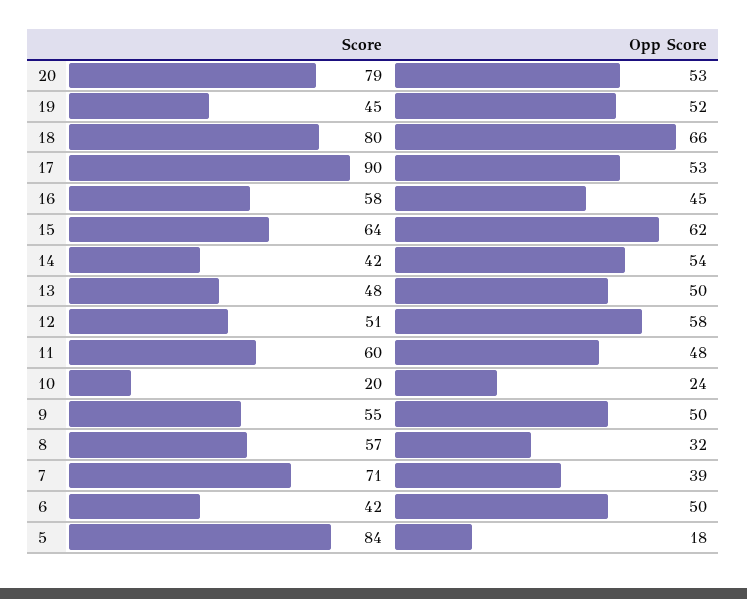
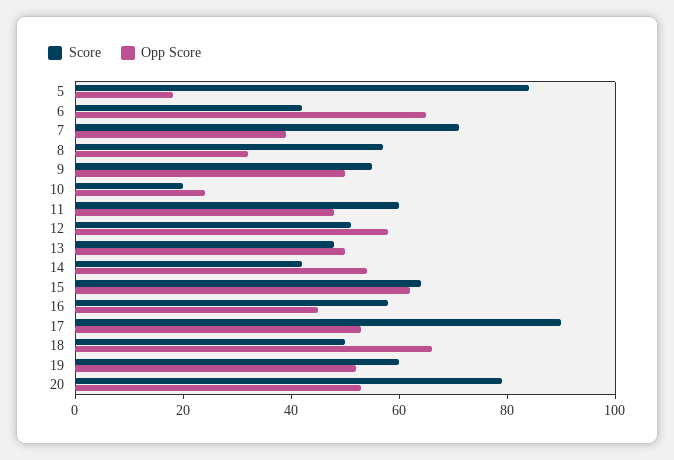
  {
    "Score": {
      "20": 79,
-     "19": 45,
+     "19": 60,
-     "18": 80,
+     "18": 50,
      "17": 90,
      "16": 58,
      "15": 64,
      "14": 42,
      "13": 48,
      "12": 51,
      "11": 60,
      "10": 20,
      "9": 55,
      "8": 57,
      "7": 71,
      "6": 42,
      "5": 84
    },
    "Opp Score": {
      "20": 53,
      "19": 52,
      "18": 66,
      "17": 53,
      "16": 45,
      "15": 62,
      "14": 54,
      "13": 50,
      "12": 58,
      "11": 48,
      "10": 24,
      "9": 50,
      "8": 32,
      "7": 39,
-     "6": 50,
+     "6": 65,
      "5": 18
    }
  }

